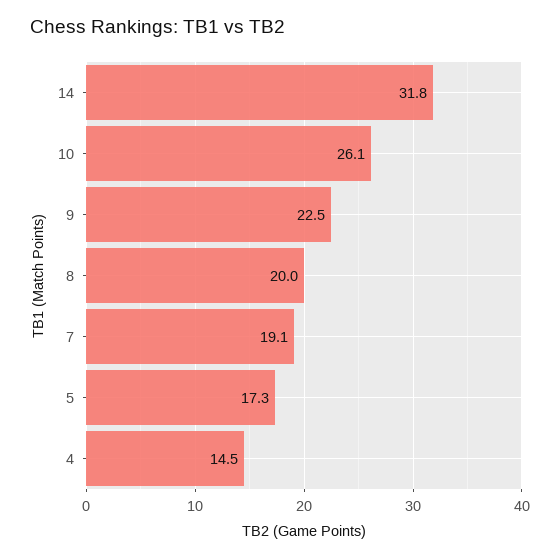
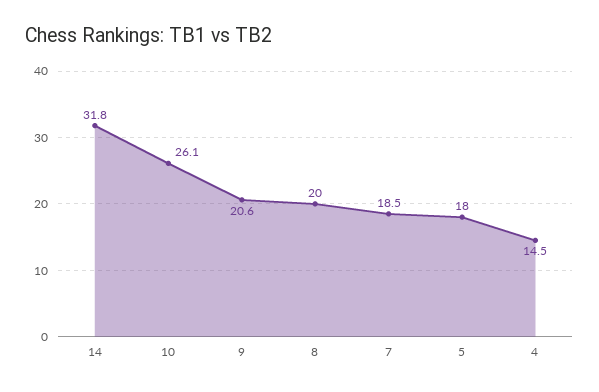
  {
    "14": 31.8,
    "10": 26.1,
-   "9": 22.5,
+   "9": 20.6,
    "8": 20,
-   "7": 19.1,
+   "7": 18.5,
-   "5": 17.3,
+   "5": 18,
    "4": 14.5
  }

